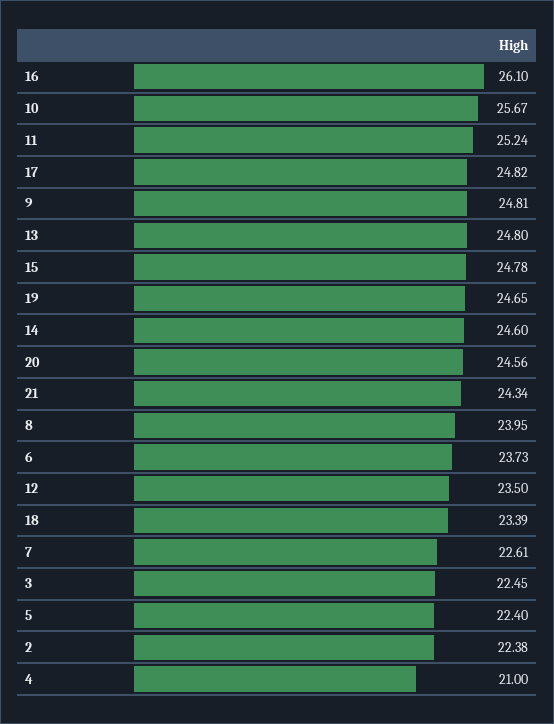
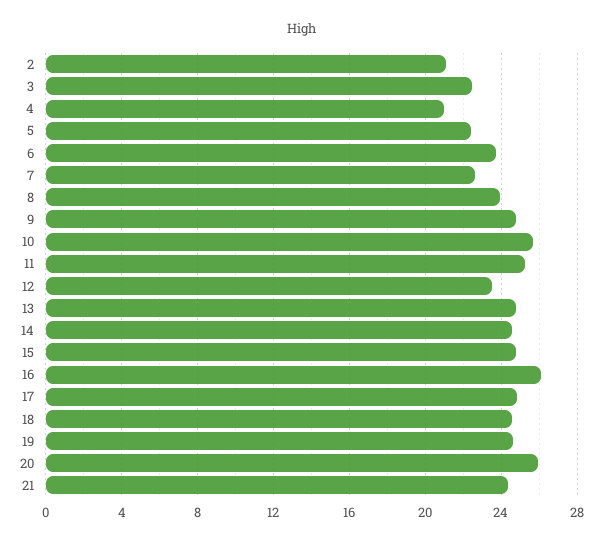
  {
    "16": 26.1,
    "10": 25.67,
    "11": 25.24,
    "17": 24.82,
    "9": 24.81,
    "13": 24.8,
    "15": 24.78,
    "19": 24.65,
    "14": 24.6,
-   "20": 24.56,
+   "20": 26,
    "21": 24.34,
    "8": 23.95,
    "6": 23.73,
    "12": 23.5,
-   "18": 23.39,
+   "18": 24.5,
    "7": 22.61,
    "3": 22.45,
    "5": 22.4,
-   "2": 22.38,
+   "2": 21,
    "4": 21
  }

